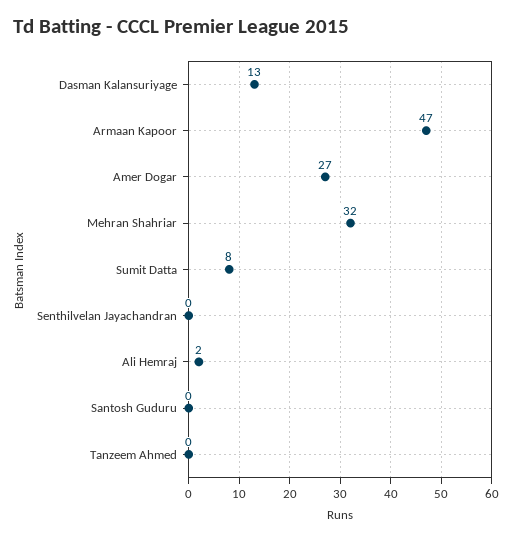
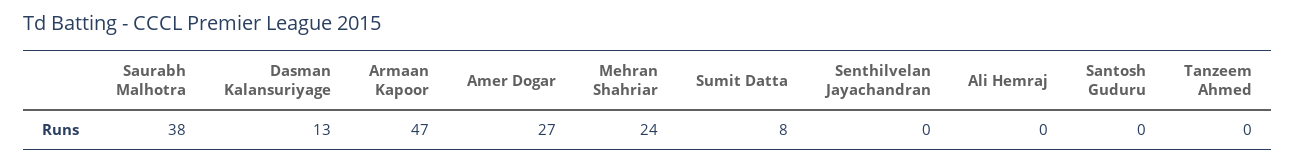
  {
    "Dasman Kalansuriyage": 13,
    "Armaan Kapoor": 47,
    "Amer Dogar": 27,
-   "Mehran Shahriar": 32,
+   "Mehran Shahriar": 24,
    "Sumit Datta": 8,
    "Senthilvelan Jayachandran": 0,
-   "Ali Hemraj": 2,
+   "Ali Hemraj": 0,
    "Santosh Guduru": 0,
-   "Tanzeem Ahmed": 0
+   "Tanzeem Ahmed": 0,
+   "Saurabh Malhotra": 38
  }

